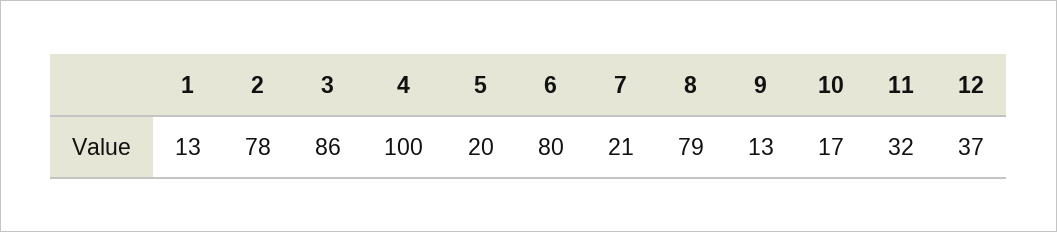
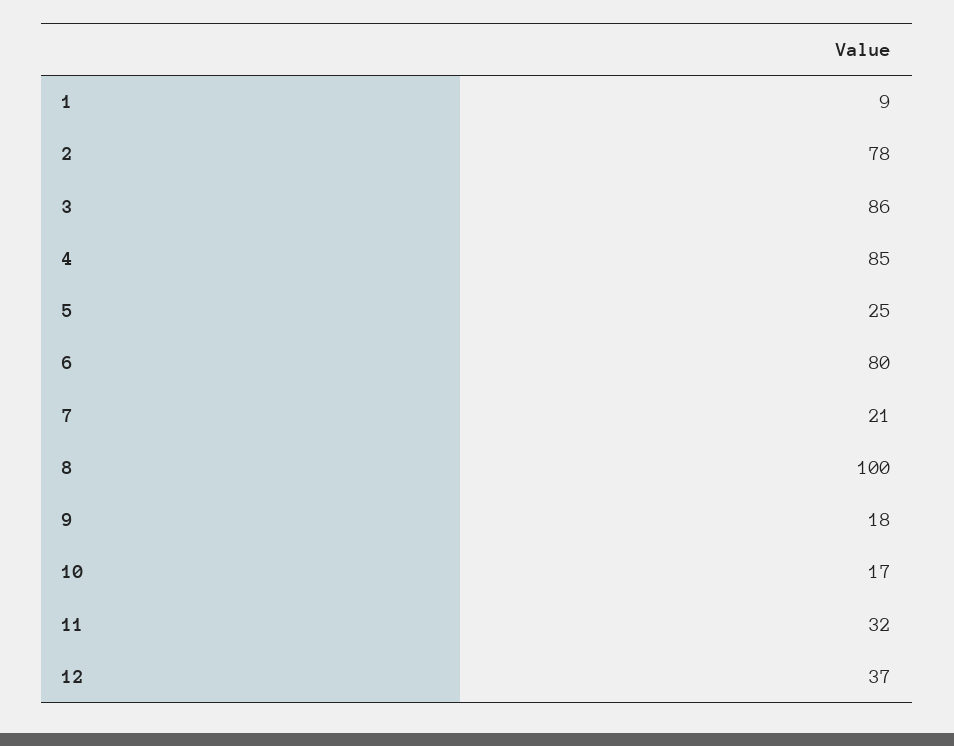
  {
-   "1": 13,
+   "1": 9,
    "2": 78,
    "3": 86,
-   "4": 100,
+   "4": 85,
-   "5": 20,
+   "5": 25,
    "6": 80,
    "7": 21,
-   "8": 79,
+   "8": 100,
-   "9": 13,
+   "9": 18,
    "10": 17,
    "11": 32,
    "12": 37
  }

